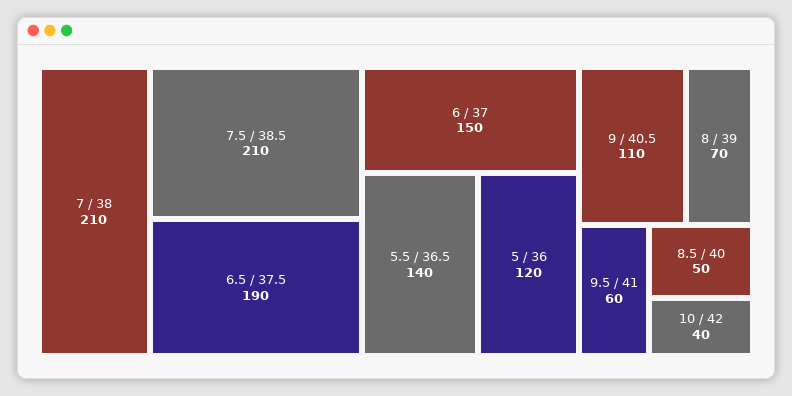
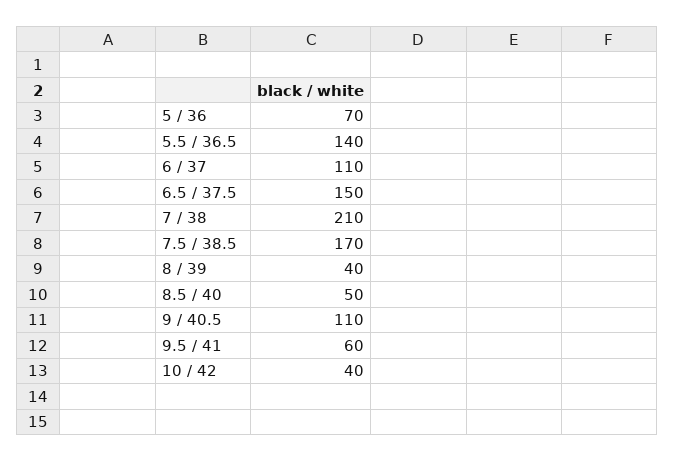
  {
    "7 / 38": 210,
-   "7.5 / 38.5": 210,
+   "7.5 / 38.5": 170,
-   "6.5 / 37.5": 190,
+   "6.5 / 37.5": 150,
-   "6 / 37": 150,
+   "6 / 37": 110,
    "5.5 / 36.5": 140,
-   "5 / 36": 120,
+   "5 / 36": 70,
    "9 / 40.5": 110,
-   "8 / 39": 70,
+   "8 / 39": 40,
    "9.5 / 41": 60,
    "8.5 / 40": 50,
    "10 / 42": 40
  }

